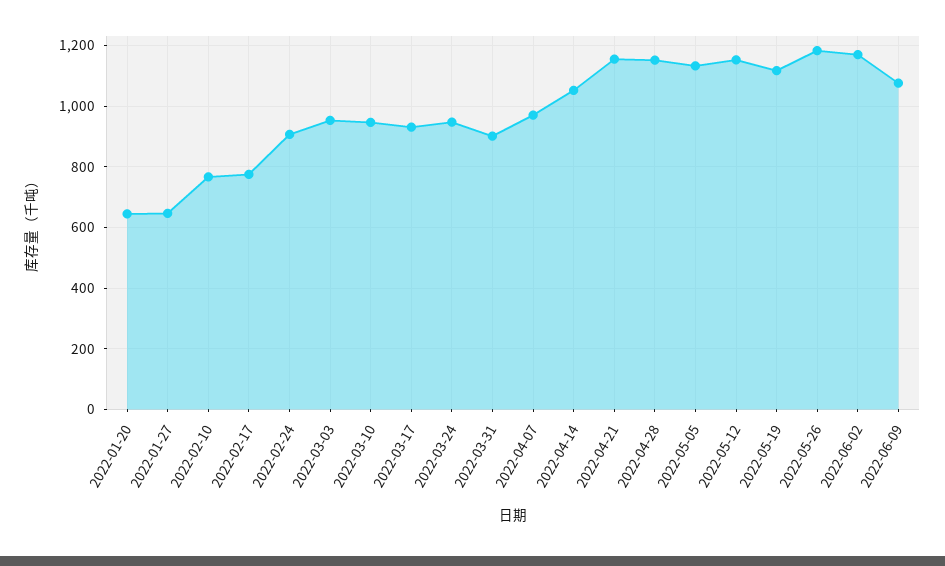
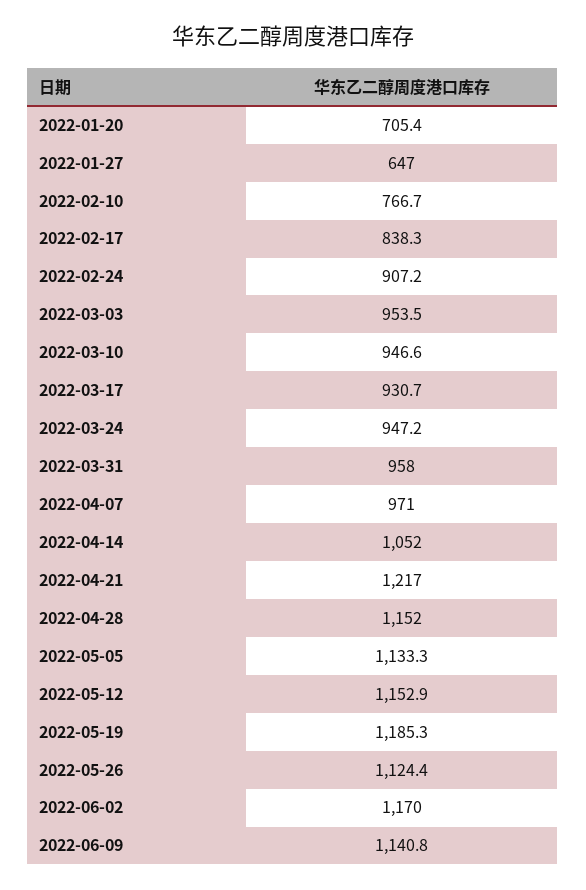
  {
-   "2022-01-20": 640,
+   "2022-01-20": 705.4,
    "2022-01-27": 647,
    "2022-02-10": 766.7,
-   "2022-02-17": 780,
+   "2022-02-17": 838.3,
    "2022-02-24": 907.2,
    "2022-03-03": 953.5,
    "2022-03-10": 946.6,
    "2022-03-17": 930.7,
    "2022-03-24": 947.2,
-   "2022-03-31": 900,
+   "2022-03-31": 958,
    "2022-04-07": 971,
    "2022-04-14": 1052,
-   "2022-04-21": 1160,
+   "2022-04-21": 1217,
    "2022-04-28": 1152,
    "2022-05-05": 1133.3,
    "2022-05-12": 1152.9,
-   "2022-05-19": 1120,
+   "2022-05-19": 1185.3,
-   "2022-05-26": 1180,
+   "2022-05-26": 1124.4,
    "2022-06-02": 1170,
-   "2022-06-09": 1080
+   "2022-06-09": 1140.8
  }

